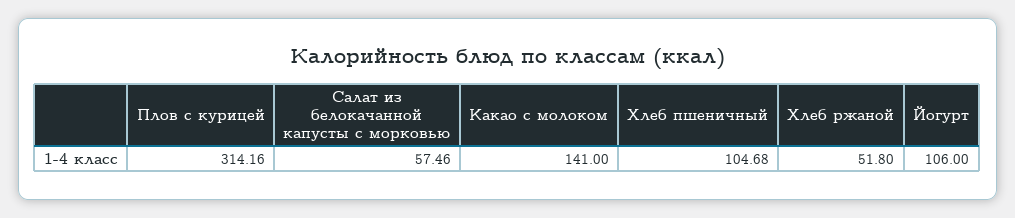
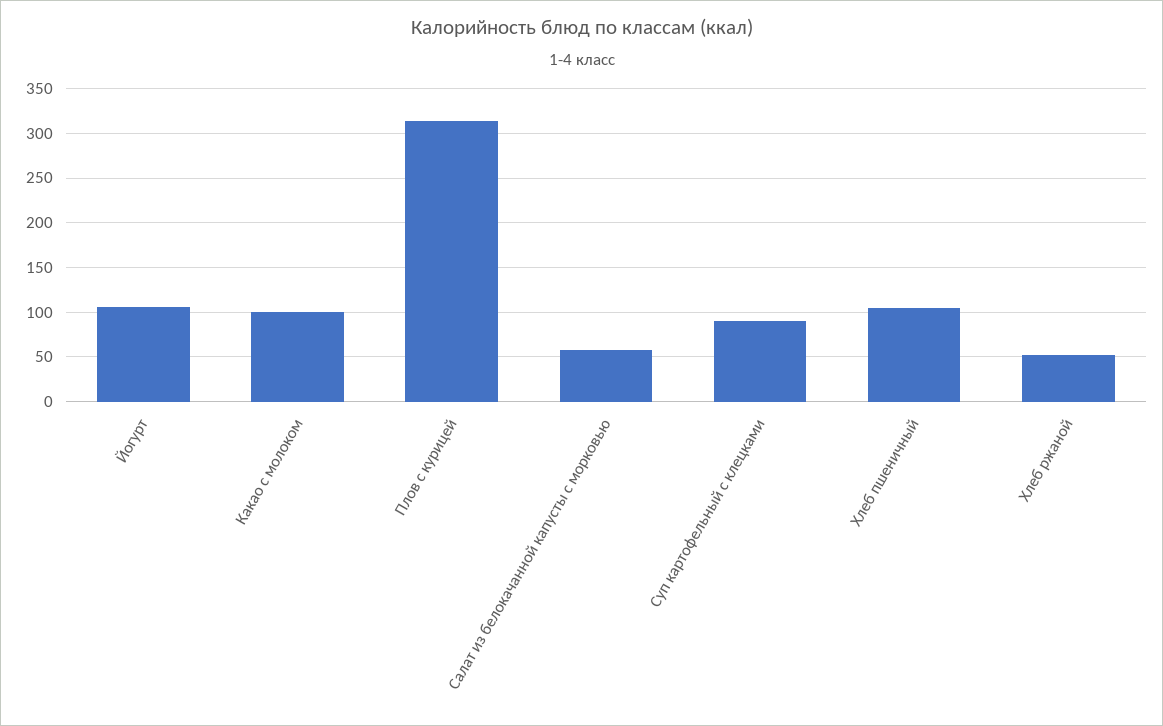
  {
    "Плов с курицей": 314.16,
    "Салат из белокачанной капусты с морковью": 57.46,
-   "Какао с молоком": 141,
+   "Какао с молоком": 100,
    "Хлеб пшеничный": 104.68,
    "Хлеб ржаной": 51.8,
-   "Йогурт": 106
+   "Йогурт": 106,
+   "Суп картофельный с клецками": 90
  }

